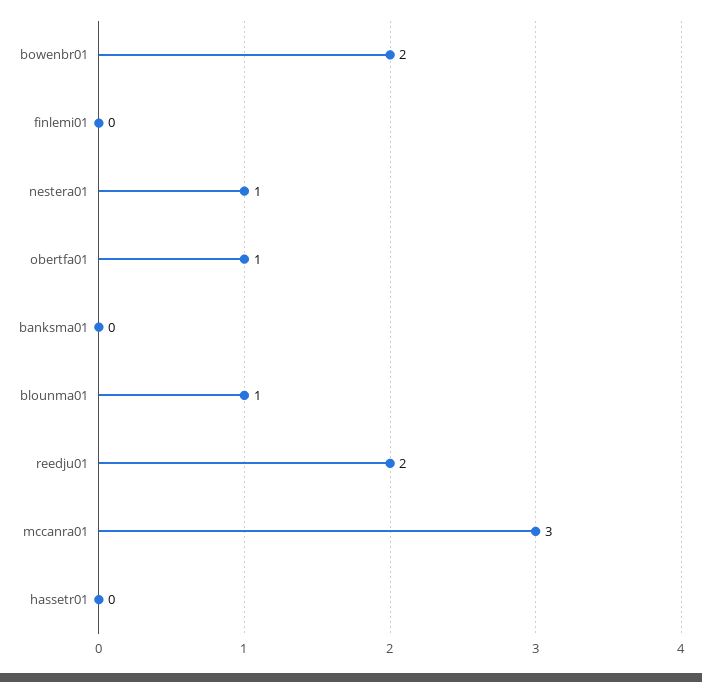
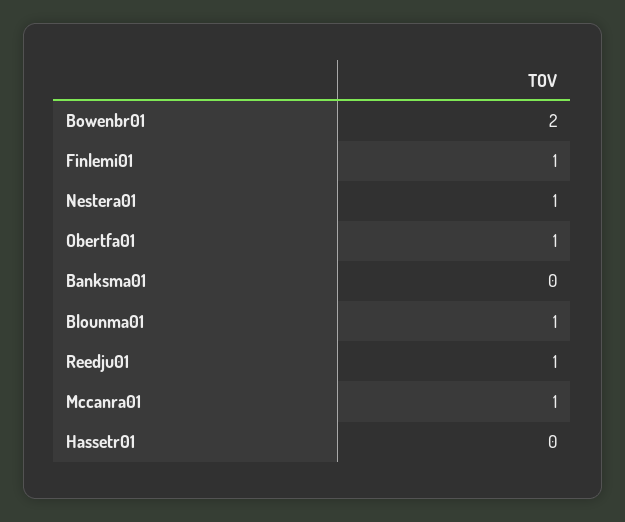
  {
    "bowenbr01": 2,
-   "finlemi01": 0,
+   "finlemi01": 1,
    "nestera01": 1,
    "obertfa01": 1,
    "banksma01": 0,
    "blounma01": 1,
-   "reedju01": 2,
+   "reedju01": 1,
-   "mccanra01": 3,
+   "mccanra01": 1,
    "hassetr01": 0
  }

